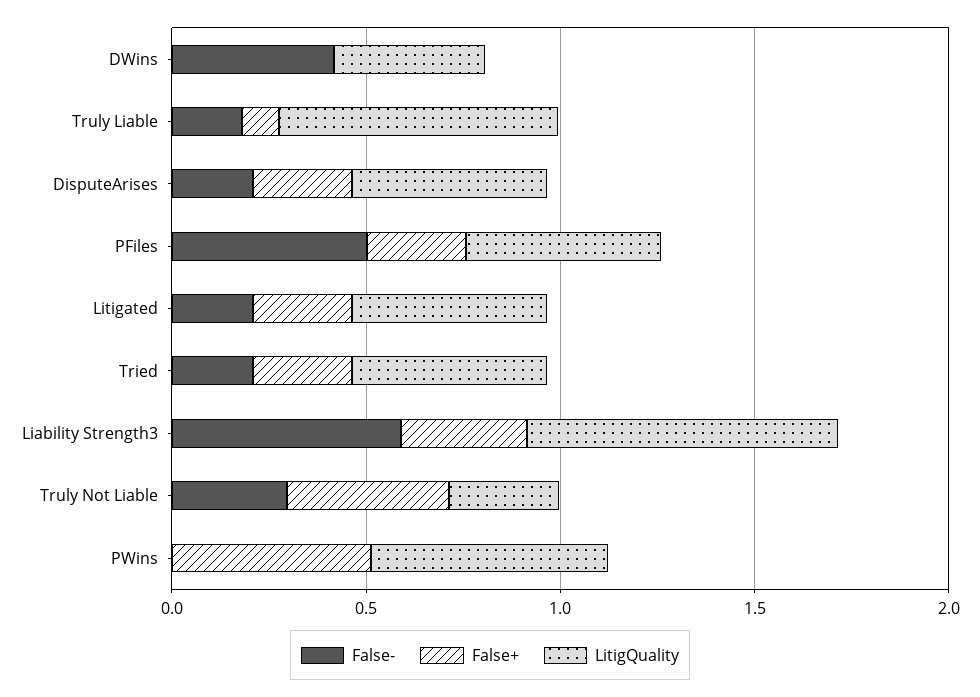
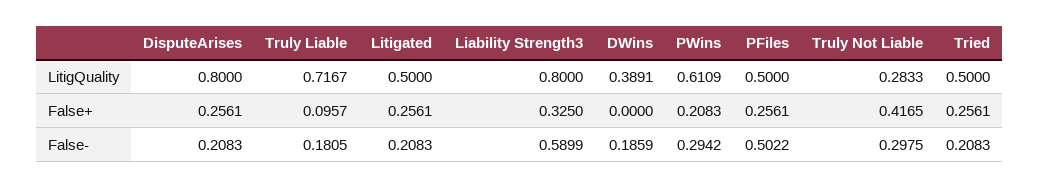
  {
    "False-": {
-     "DWins": 0.4,
+     "DWins": 0.1859,
      "Truly Liable": 0.1805,
      "DisputeArises": 0.2083,
      "PFiles": 0.5022,
      "Litigated": 0.2083,
      "Tried": 0.2083,
      "Liability Strength3": 0.5899,
      "Truly Not Liable": 0.2975,
-     "PWins": 0
+     "PWins": 0.2942
    },
    "False+": {
      "DWins": 0,
      "Truly Liable": 0.0957,
      "DisputeArises": 0.2561,
      "PFiles": 0.2561,
      "Litigated": 0.2561,
      "Tried": 0.2561,
      "Liability Strength3": 0.325,
      "Truly Not Liable": 0.4165,
-     "PWins": 0.5
+     "PWins": 0.2083
    },
    "LitigQuality": {
      "DWins": 0.3891,
      "Truly Liable": 0.7167,
-     "DisputeArises": 0.5,
+     "DisputeArises": 0.8,
      "PFiles": 0.5,
      "Litigated": 0.5,
      "Tried": 0.5,
      "Liability Strength3": 0.8,
      "Truly Not Liable": 0.2833,
      "PWins": 0.6109
    }
  }

